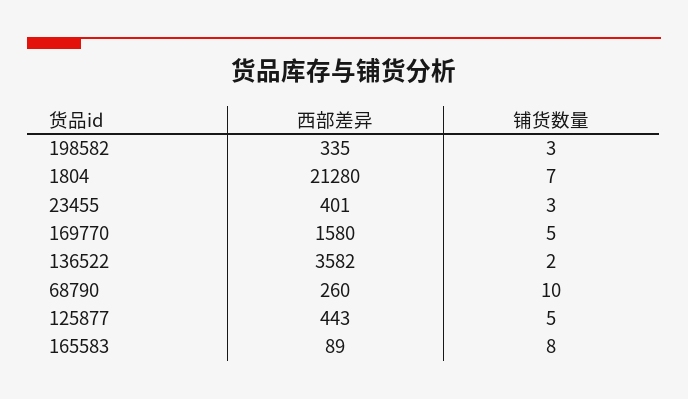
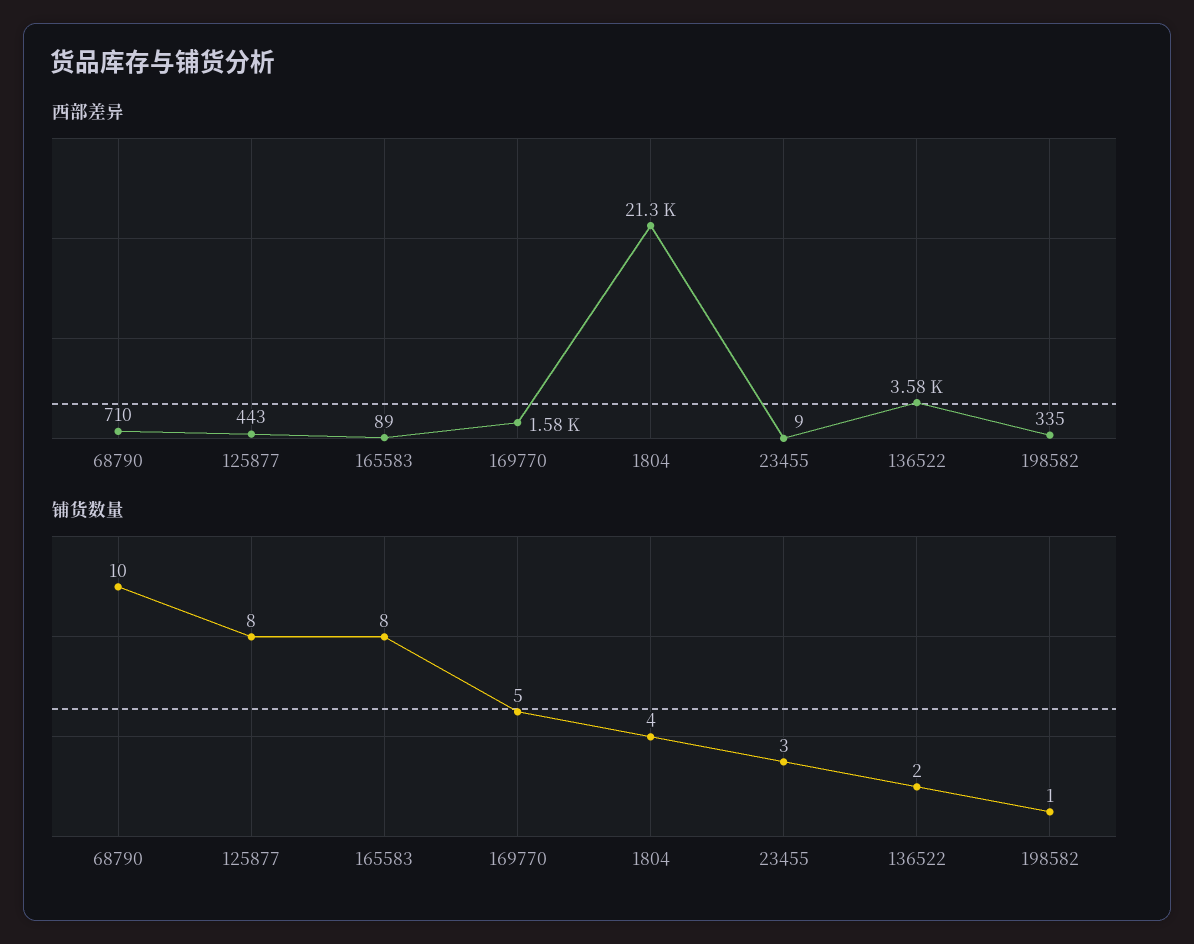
  {
    "西部差异": {
      "198582": 335,
      "1804": 21280,
-     "23455": 401,
+     "23455": 9,
      "169770": 1580,
      "136522": 3582,
-     "68790": 260,
+     "68790": 710,
      "125877": 443,
      "165583": 89
    },
    "铺货数量": {
-     "198582": 3,
+     "198582": 1,
-     "1804": 7,
+     "1804": 4,
      "23455": 3,
      "169770": 5,
      "136522": 2,
      "68790": 10,
-     "125877": 5,
+     "125877": 8,
      "165583": 8
    }
  }

